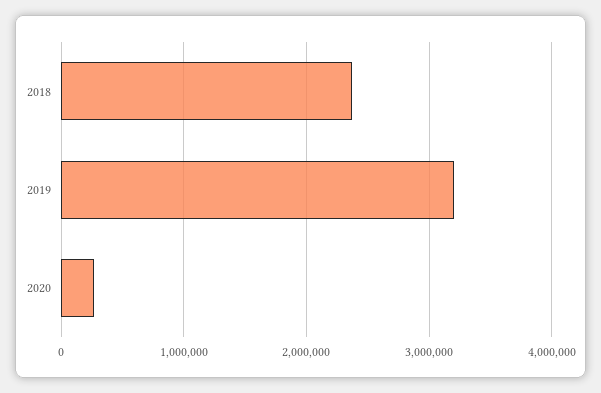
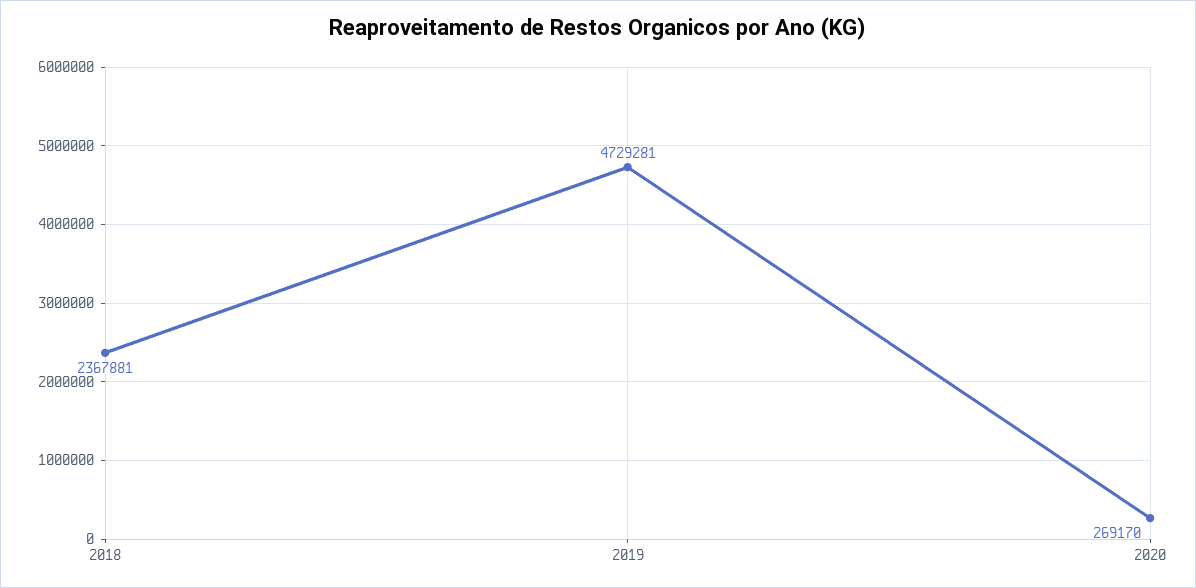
  {
    "2018": 2367881,
-   "2019": 3200000,
+   "2019": 4729281,
    "2020": 269170
  }

